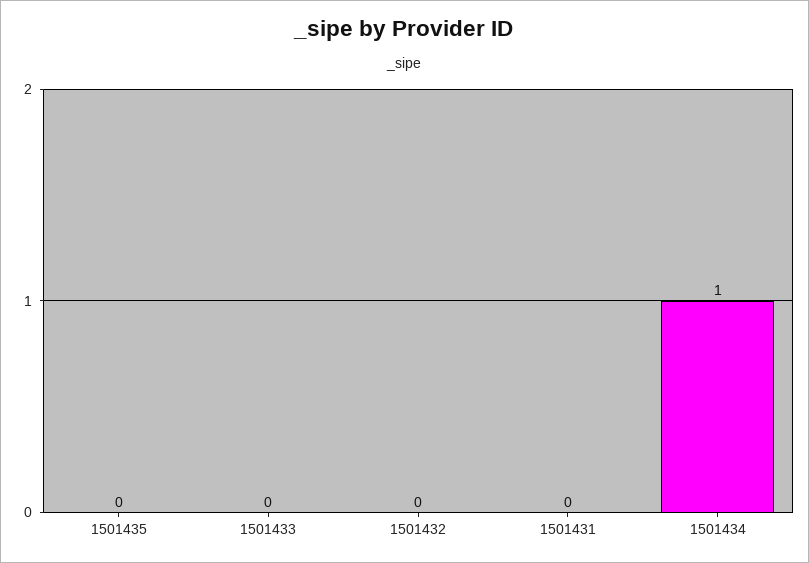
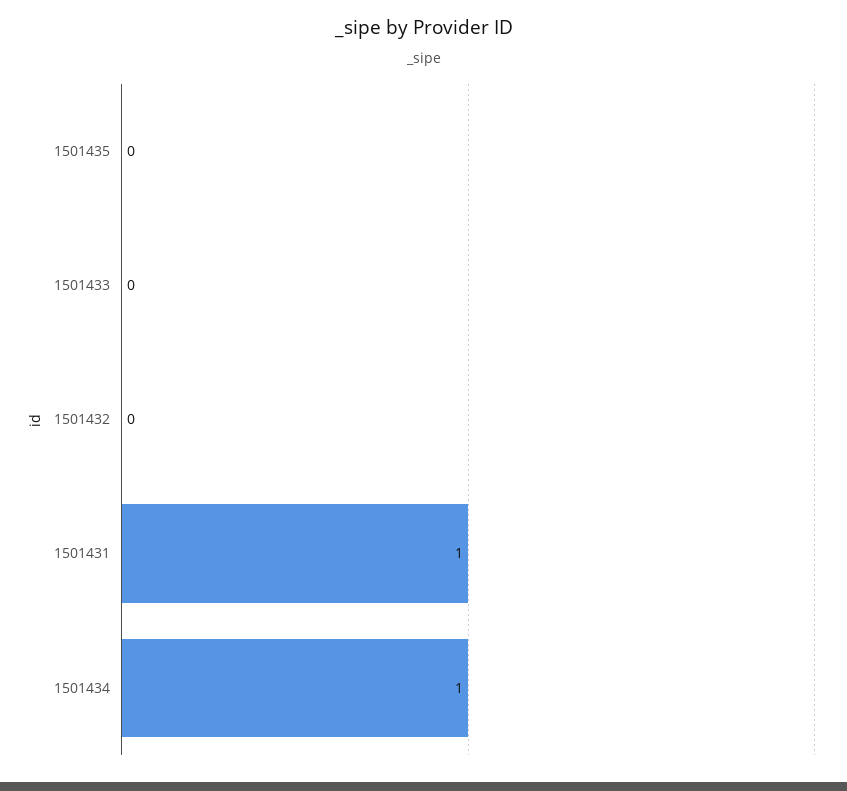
  {
    "1501435": 0,
    "1501433": 0,
    "1501432": 0,
-   "1501431": 0,
+   "1501431": 1,
    "1501434": 1
  }

